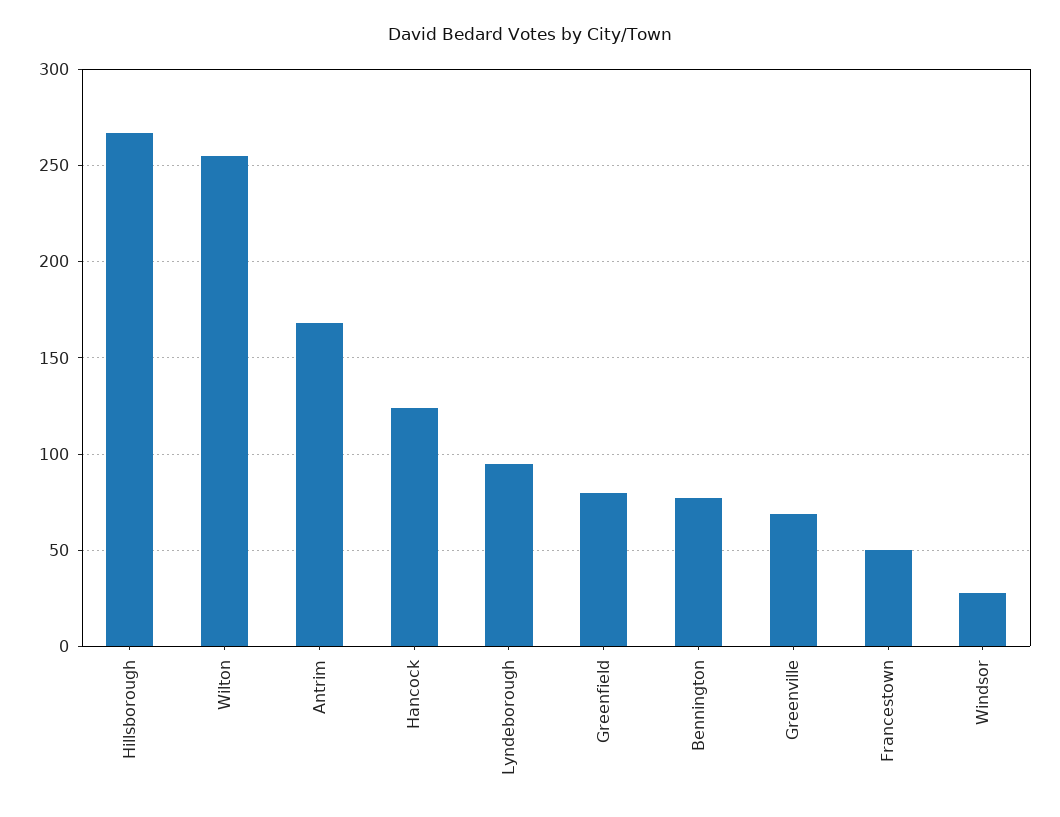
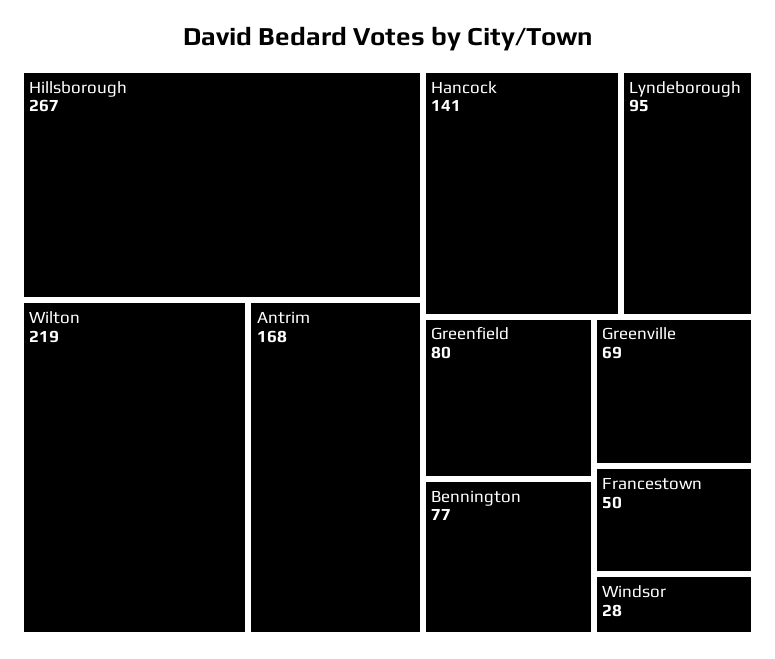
  {
    "Hillsborough": 267,
-   "Wilton": 255,
+   "Wilton": 219,
    "Antrim": 168,
-   "Hancock": 125,
+   "Hancock": 141,
    "Lyndeborough": 95,
    "Greenfield": 80,
    "Bennington": 77,
    "Greenville": 69,
    "Francestown": 50,
    "Windsor": 28
  }

